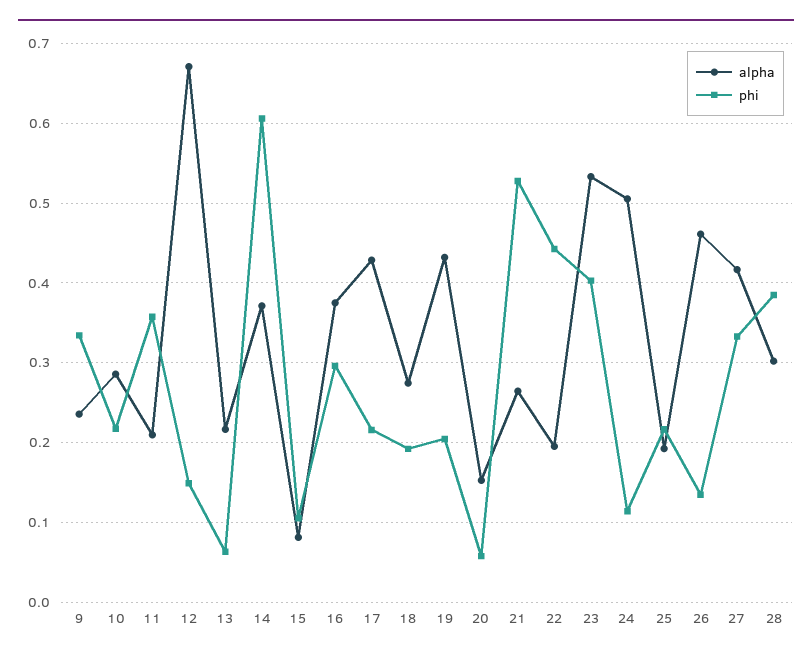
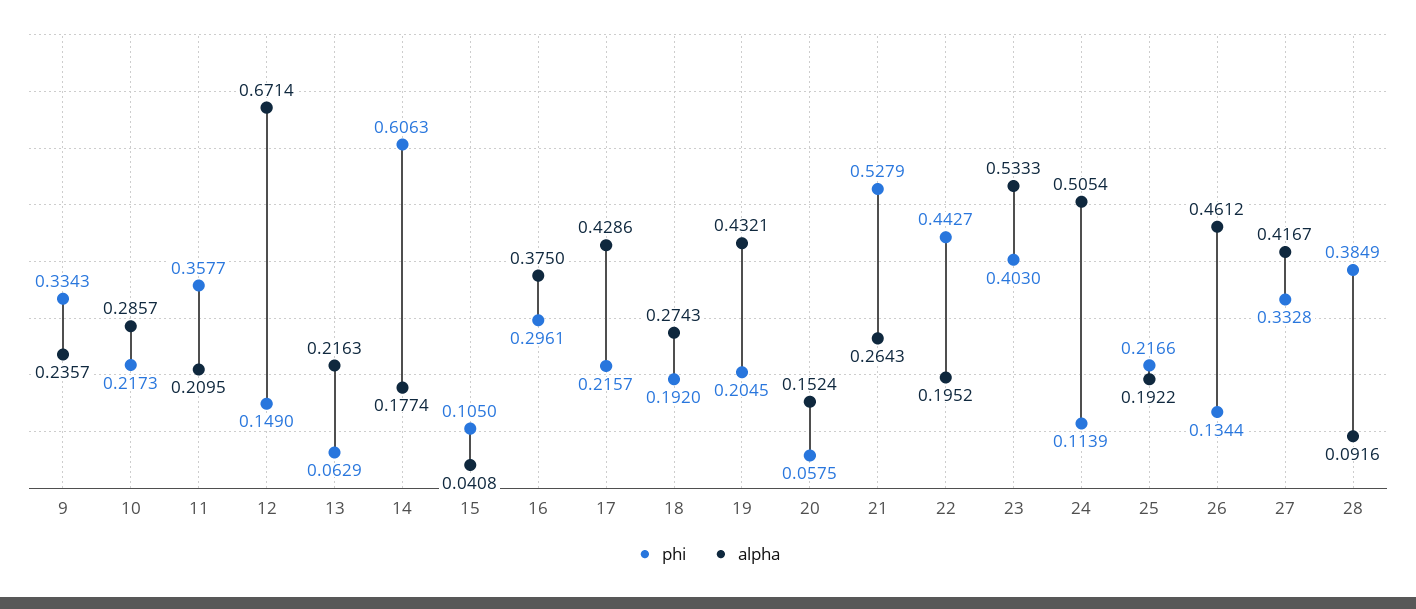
  {
    "alpha": {
      "9": 0.2357,
      "10": 0.2857,
      "11": 0.2095,
      "12": 0.6714,
      "13": 0.2163,
-     "14": 0.37,
+     "14": 0.1774,
-     "15": 0.08,
+     "15": 0.0408,
      "16": 0.375,
      "17": 0.4286,
      "18": 0.2743,
      "19": 0.4321,
      "20": 0.1524,
      "21": 0.2643,
      "22": 0.1952,
      "23": 0.5333,
      "24": 0.5054,
      "25": 0.1922,
      "26": 0.4612,
      "27": 0.4167,
-     "28": 0.3
+     "28": 0.0916
    },
    "phi": {
      "9": 0.3343,
      "10": 0.2173,
      "11": 0.3577,
      "12": 0.149,
      "13": 0.0629,
      "14": 0.6063,
      "15": 0.105,
      "16": 0.2961,
      "17": 0.2157,
      "18": 0.192,
      "19": 0.2045,
      "20": 0.0575,
      "21": 0.5279,
      "22": 0.4427,
      "23": 0.403,
      "24": 0.1139,
      "25": 0.2166,
      "26": 0.1344,
      "27": 0.3328,
      "28": 0.3849
    }
  }

